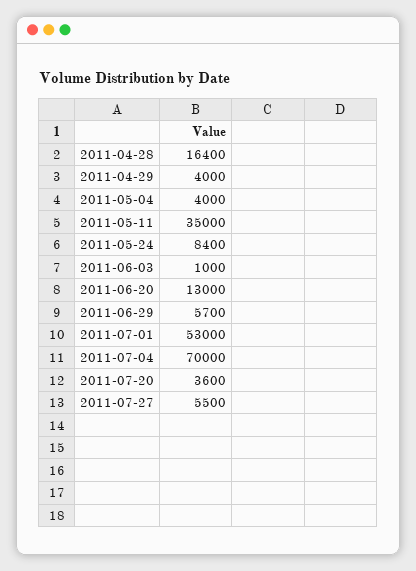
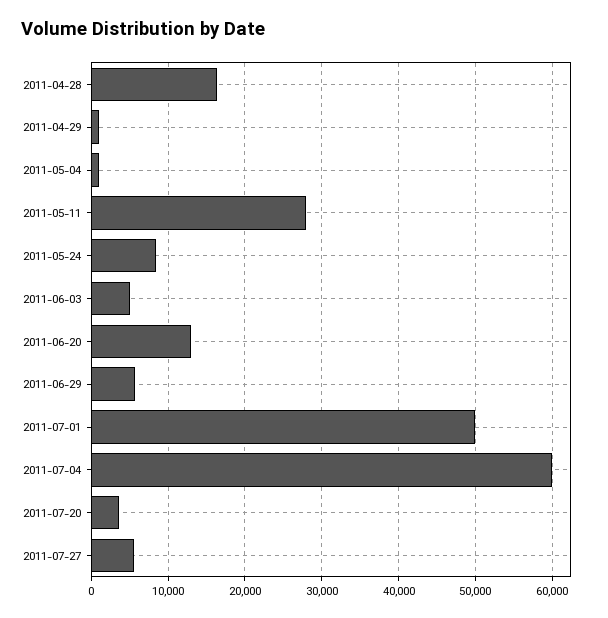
  {
    "2011-04-28": 16400,
-   "2011-04-29": 4000,
+   "2011-04-29": 1000,
-   "2011-05-04": 4000,
+   "2011-05-04": 1000,
-   "2011-05-11": 35000,
+   "2011-05-11": 28000,
    "2011-05-24": 8400,
-   "2011-06-03": 1000,
+   "2011-06-03": 5000,
    "2011-06-20": 13000,
    "2011-06-29": 5700,
-   "2011-07-01": 53000,
+   "2011-07-01": 50000,
-   "2011-07-04": 70000,
+   "2011-07-04": 60000,
    "2011-07-20": 3600,
    "2011-07-27": 5500
  }

